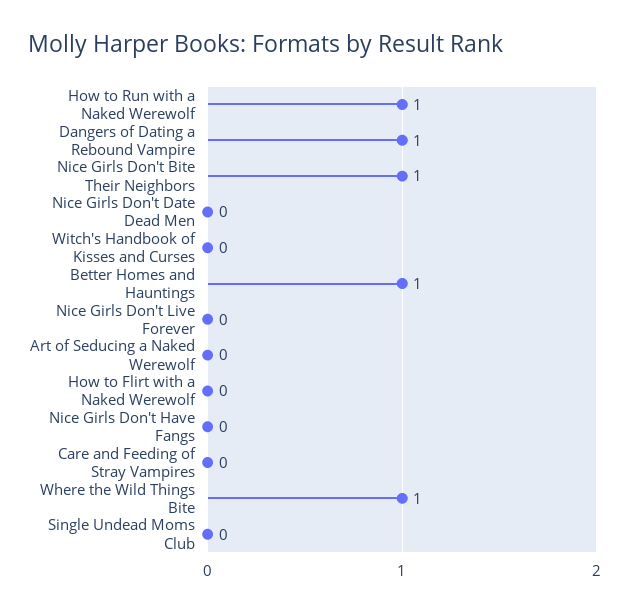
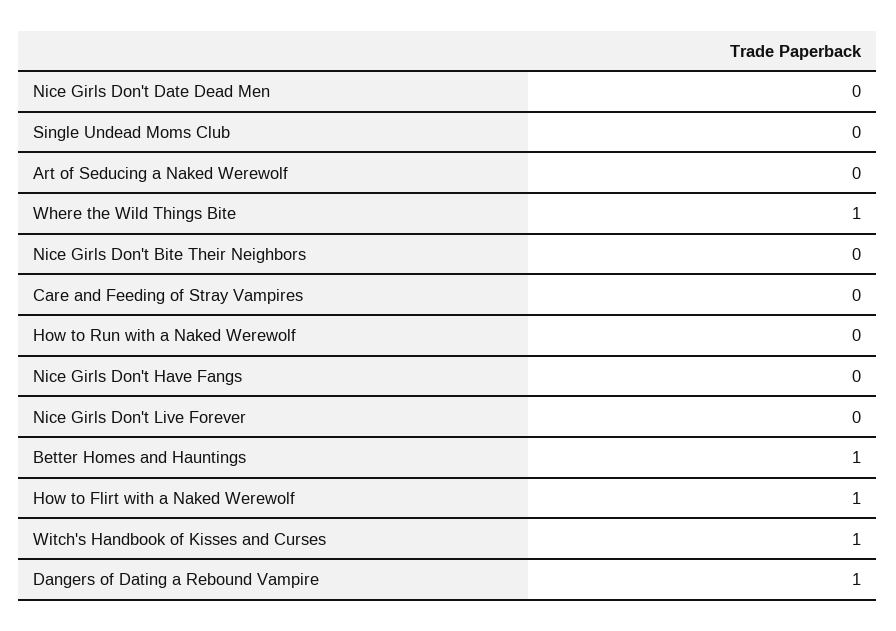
  {
-   "How to Run with a Naked Werewolf": 1,
+   "How to Run with a Naked Werewolf": 0,
    "Dangers of Dating a Rebound Vampire": 1,
-   "Nice Girls Don't Bite Their Neighbors": 1,
+   "Nice Girls Don't Bite Their Neighbors": 0,
    "Nice Girls Don't Date Dead Men": 0,
-   "Witch's Handbook of Kisses and Curses": 0,
+   "Witch's Handbook of Kisses and Curses": 1,
    "Better Homes and Hauntings": 1,
    "Nice Girls Don't Live Forever": 0,
    "Art of Seducing a Naked Werewolf": 0,
-   "How to Flirt with a Naked Werewolf": 0,
+   "How to Flirt with a Naked Werewolf": 1,
    "Nice Girls Don't Have Fangs": 0,
    "Care and Feeding of Stray Vampires": 0,
    "Where the Wild Things Bite": 1,
    "Single Undead Moms Club": 0
  }

